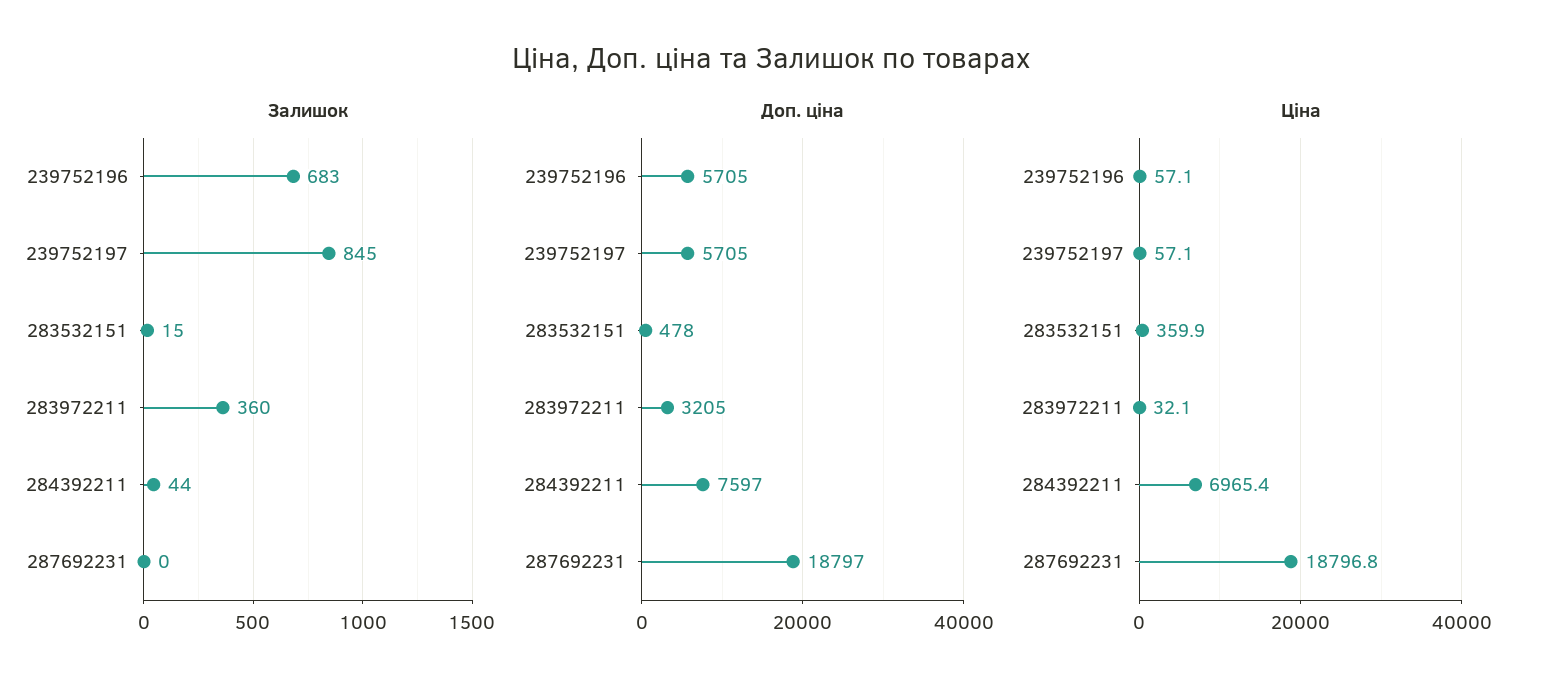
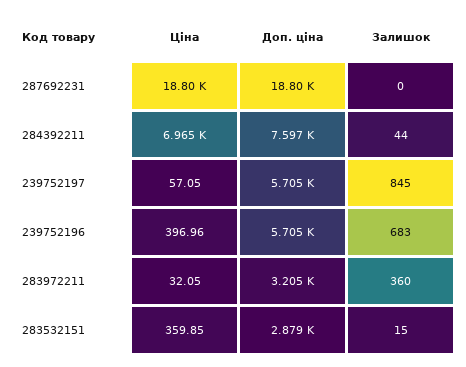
  {
    "Залишок": {
      "239752196": 683,
      "239752197": 845,
      "283532151": 15,
      "283972211": 360,
      "284392211": 44,
      "287692231": 0
    },
    "Доп. ціна": {
      "239752196": 5705,
      "239752197": 5705,
-     "283532151": 478,
+     "283532151": 2879,
      "283972211": 3205,
      "284392211": 7597,
      "287692231": 18797
    },
    "Ціна": {
-     "239752196": 57.1,
+     "239752196": 396.96,
      "239752197": 57.05,
      "283532151": 359.85,
      "283972211": 32.05,
      "284392211": 6965.4,
      "287692231": 18796.8
    }
  }

